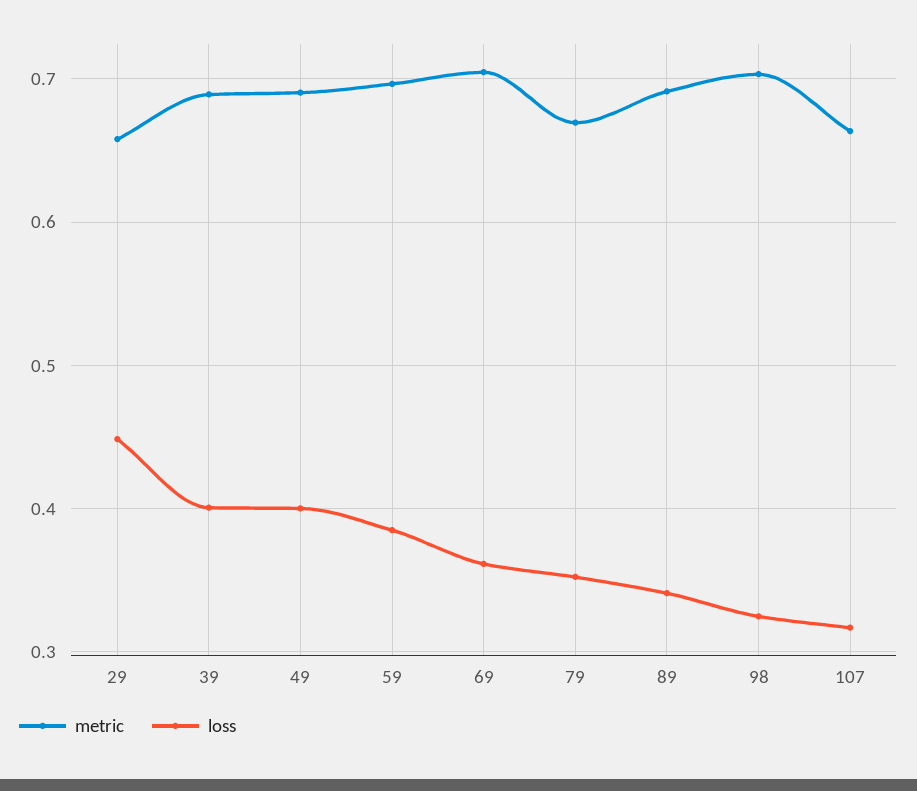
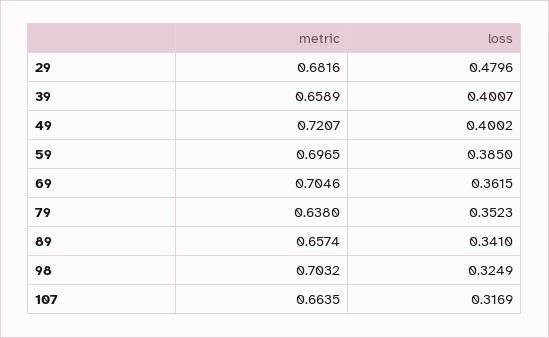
  {
    "metric": {
-     "29": 0.66,
+     "29": 0.6816,
-     "39": 0.69,
+     "39": 0.6589,
-     "49": 0.69,
+     "49": 0.7207,
      "59": 0.6965,
      "69": 0.7046,
-     "79": 0.67,
+     "79": 0.638,
-     "89": 0.69,
+     "89": 0.6574,
      "98": 0.7032,
      "107": 0.6635
    },
    "loss": {
-     "29": 0.45,
+     "29": 0.4796,
      "39": 0.4007,
      "49": 0.4002,
      "59": 0.385,
      "69": 0.3615,
      "79": 0.3523,
      "89": 0.341,
      "98": 0.3249,
      "107": 0.3169
    }
  }

